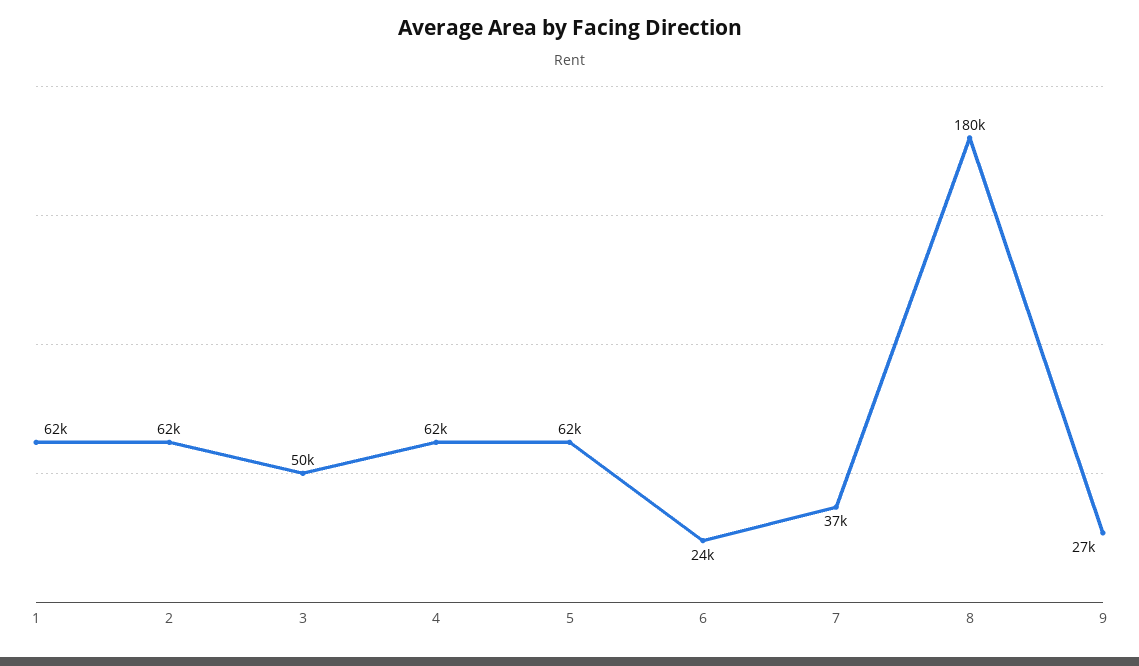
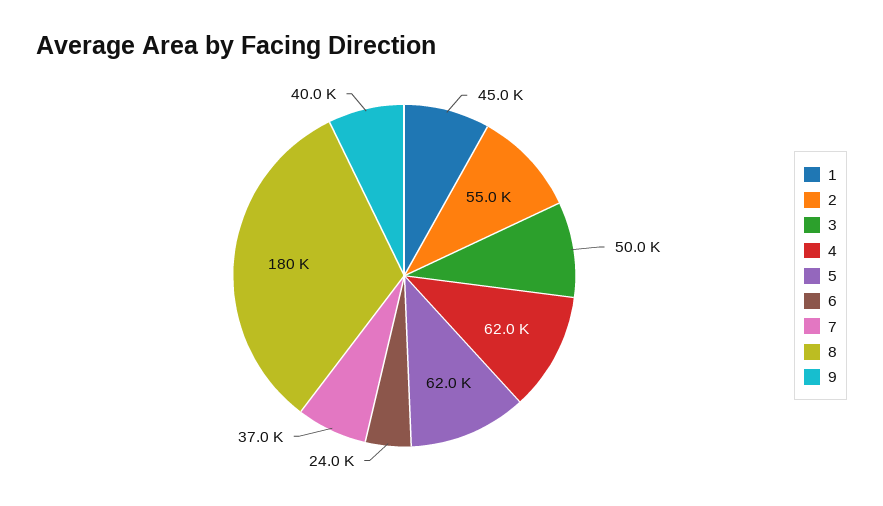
  {
-   "1": 62000,
+   "1": 45000,
-   "2": 62000,
+   "2": 55000,
    "3": 50000,
    "4": 62000,
    "5": 62000,
    "6": 24000,
    "7": 37000,
    "8": 180000,
-   "9": 27000
+   "9": 40000
  }

